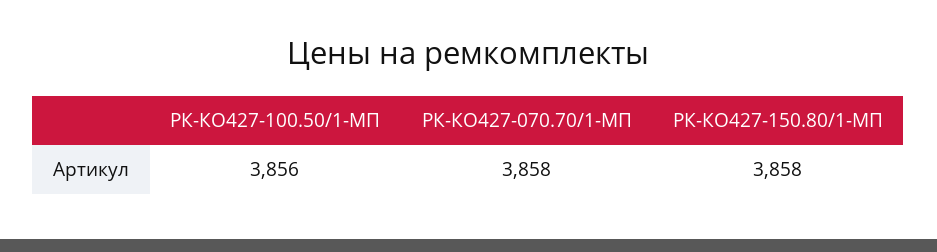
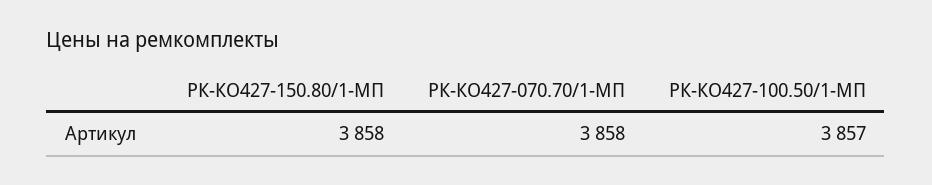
  {
-   "РК-КО427-100.50/1-МП": 3856,
+   "РК-КО427-100.50/1-МП": 3857,
    "РК-КО427-070.70/1-МП": 3858,
    "РК-КО427-150.80/1-МП": 3858
  }

